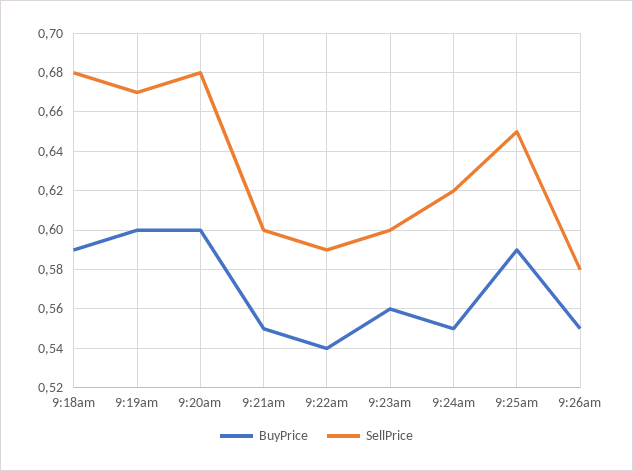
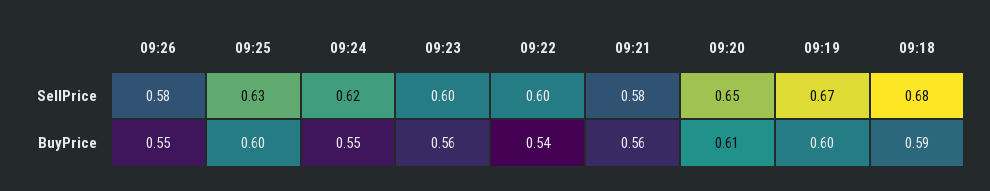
  {
    "BuyPrice": {
      "9:18am": 0.59,
      "9:19am": 0.6,
-     "9:20am": 0.6,
+     "9:20am": 0.61,
-     "9:21am": 0.55,
+     "9:21am": 0.56,
      "9:22am": 0.54,
      "9:23am": 0.56,
      "9:24am": 0.55,
-     "9:25am": 0.59,
+     "9:25am": 0.6,
      "9:26am": 0.55
    },
    "SellPrice": {
      "9:18am": 0.68,
      "9:19am": 0.67,
-     "9:20am": 0.68,
+     "9:20am": 0.65,
-     "9:21am": 0.6,
+     "9:21am": 0.58,
-     "9:22am": 0.59,
+     "9:22am": 0.6,
      "9:23am": 0.6,
      "9:24am": 0.62,
-     "9:25am": 0.65,
+     "9:25am": 0.63,
      "9:26am": 0.58
    }
  }

